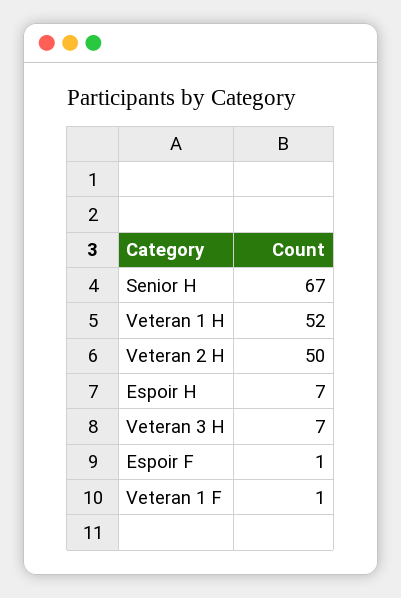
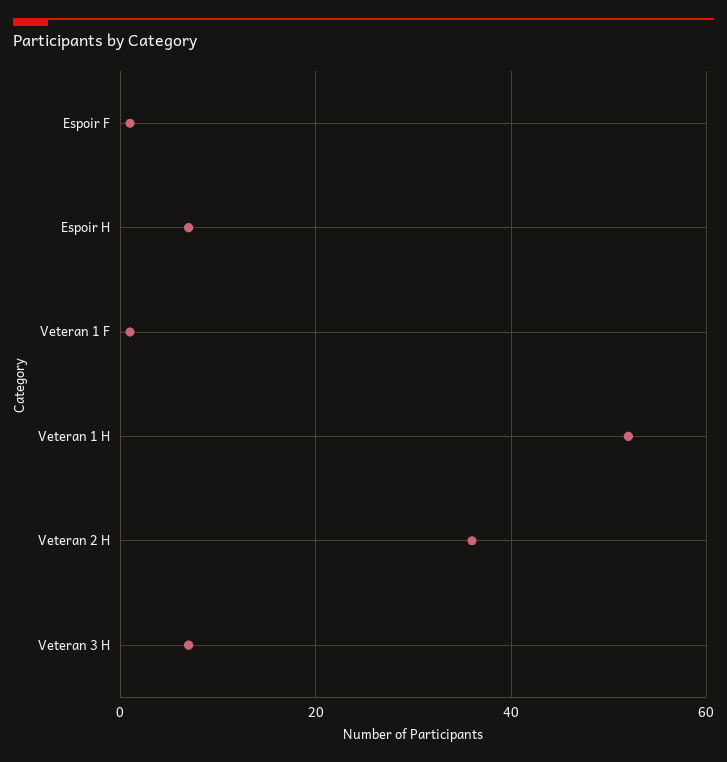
  {
-   "Senior H": 67,
    "Veteran 1 H": 52,
-   "Veteran 2 H": 50,
+   "Veteran 2 H": 35,
    "Espoir H": 7,
    "Veteran 3 H": 7,
    "Espoir F": 1,
    "Veteran 1 F": 1
  }

